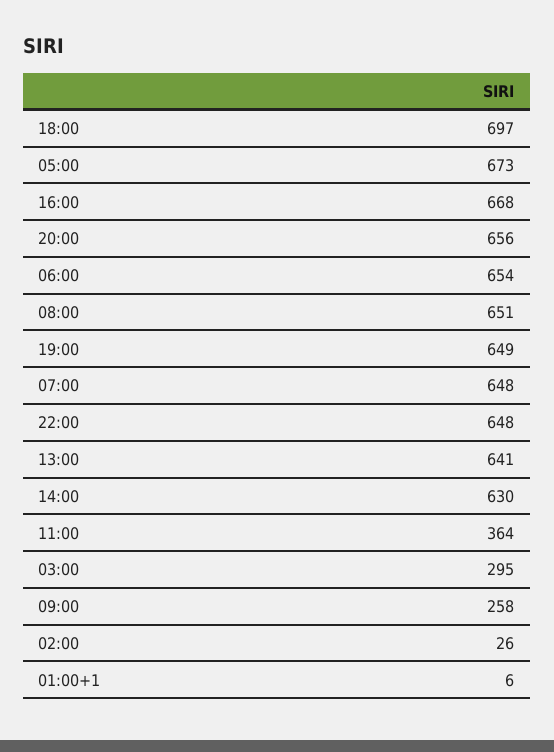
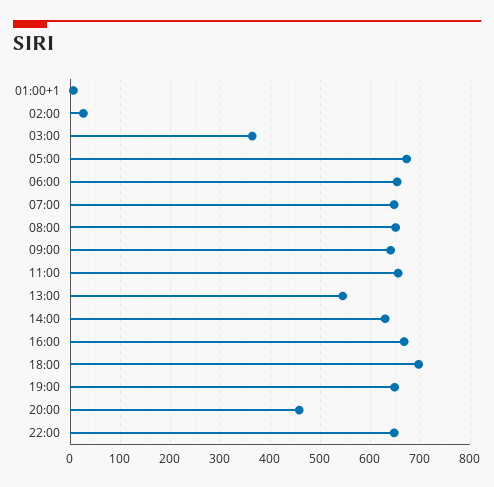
  {
    "18:00": 697,
    "05:00": 673,
    "16:00": 668,
-   "20:00": 656,
+   "20:00": 460,
    "06:00": 654,
    "08:00": 651,
    "19:00": 649,
    "07:00": 648,
    "22:00": 648,
-   "13:00": 641,
+   "13:00": 540,
    "14:00": 630,
-   "11:00": 364,
+   "11:00": 660,
-   "03:00": 295,
+   "03:00": 360,
-   "09:00": 258,
+   "09:00": 640,
    "02:00": 26,
    "01:00+1": 6
  }

